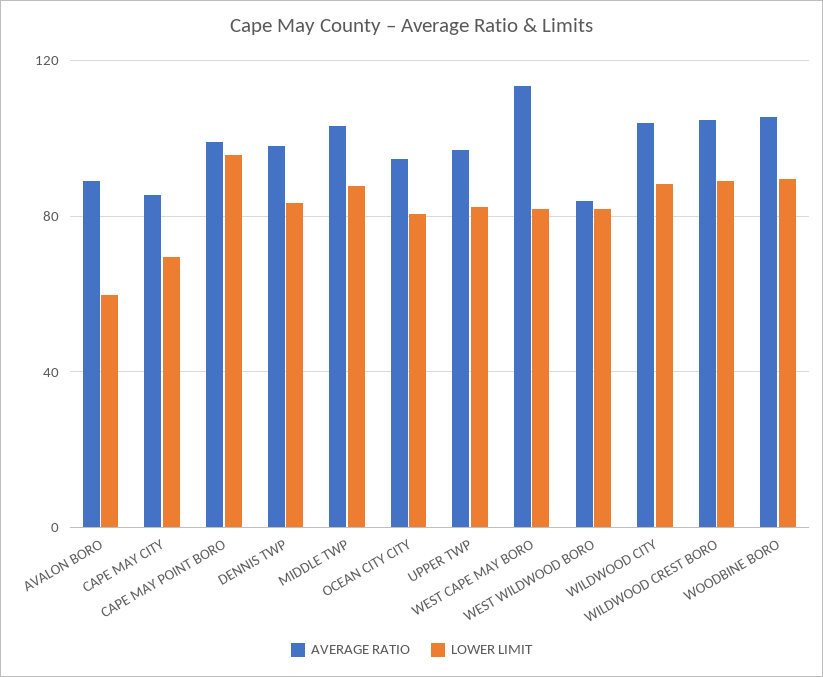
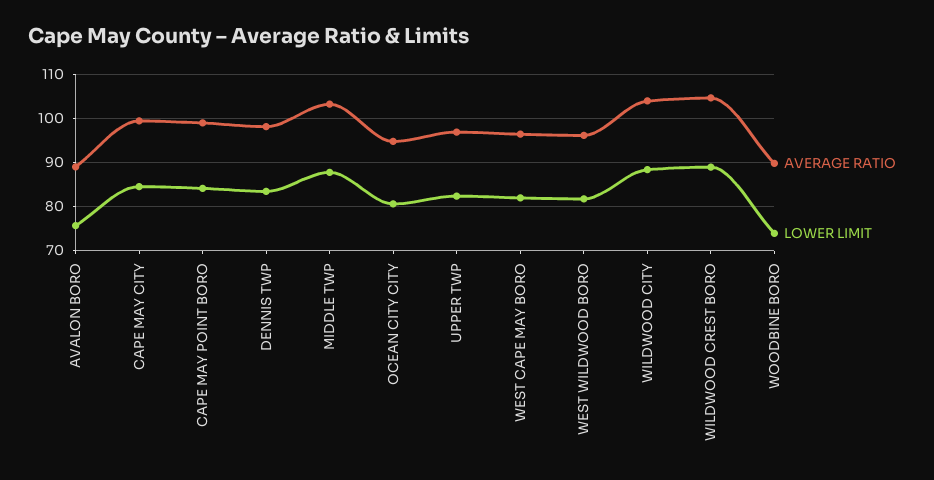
  {
    "AVERAGE RATIO": {
      "AVALON BORO": 90,
-     "CAPE MAY CITY": 85,
+     "CAPE MAY CITY": 100,
      "CAPE MAY POINT BORO": 100,
      "DENNIS TWP": 98,
      "MIDDLE TWP": 104,
      "OCEAN CITY CITY": 94,
      "UPPER TWP": 96,
-     "WEST CAPE MAY BORO": 115,
+     "WEST CAPE MAY BORO": 96,
-     "WEST WILDWOOD BORO": 85,
+     "WEST WILDWOOD BORO": 96,
      "WILDWOOD CITY": 104,
      "WILDWOOD CREST BORO": 104,
-     "WOODBINE BORO": 105
+     "WOODBINE BORO": 90
    },
    "LOWER LIMIT": {
-     "AVALON BORO": 60,
+     "AVALON BORO": 76,
-     "CAPE MAY CITY": 70,
+     "CAPE MAY CITY": 84,
-     "CAPE MAY POINT BORO": 95,
+     "CAPE MAY POINT BORO": 84,
      "DENNIS TWP": 84,
      "MIDDLE TWP": 88,
      "OCEAN CITY CITY": 80,
      "UPPER TWP": 82,
      "WEST CAPE MAY BORO": 82,
      "WEST WILDWOOD BORO": 82,
      "WILDWOOD CITY": 88,
      "WILDWOOD CREST BORO": 88,
-     "WOODBINE BORO": 90
+     "WOODBINE BORO": 74
    }
  }

